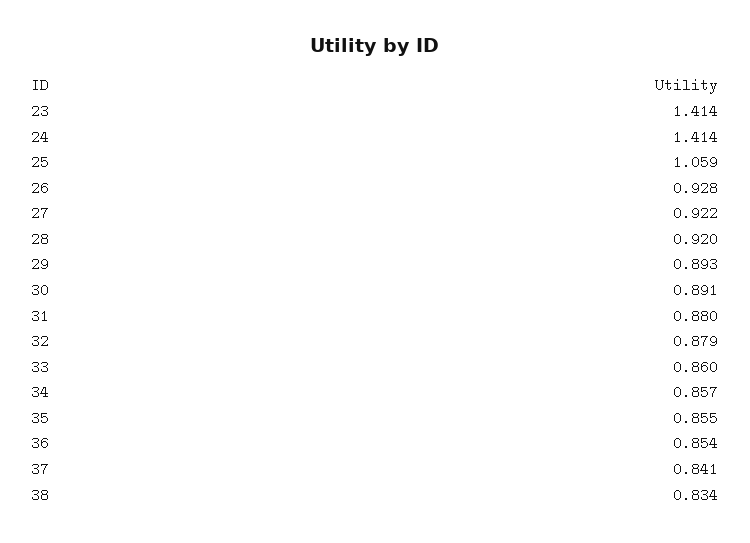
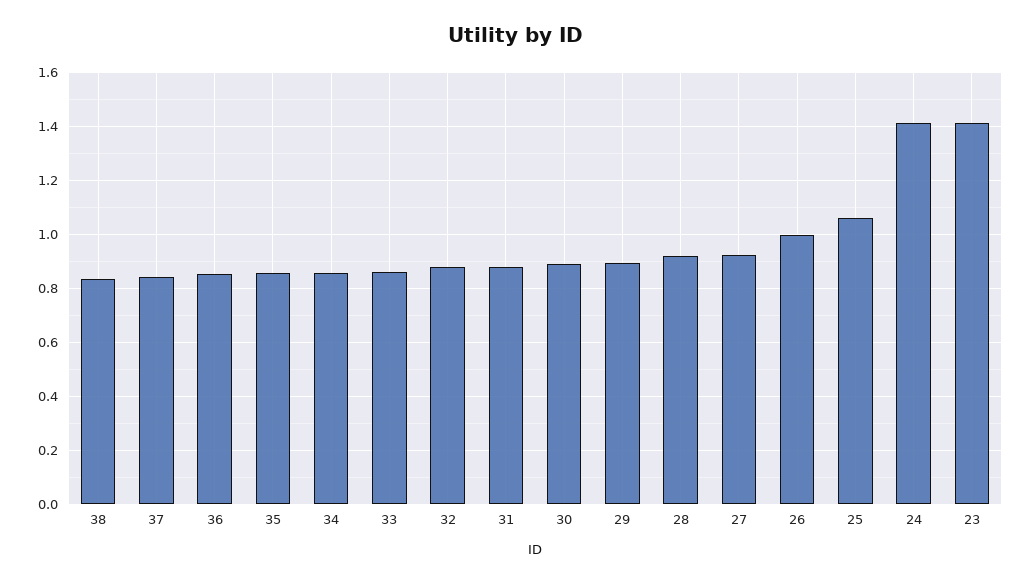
  {
    "23": 1.414,
    "24": 1.414,
    "25": 1.059,
-   "26": 0.928,
+   "26": 1,
    "27": 0.922,
    "28": 0.92,
    "29": 0.893,
    "30": 0.891,
    "31": 0.88,
    "32": 0.879,
    "33": 0.86,
    "34": 0.857,
    "35": 0.855,
    "36": 0.854,
    "37": 0.841,
    "38": 0.834
  }

